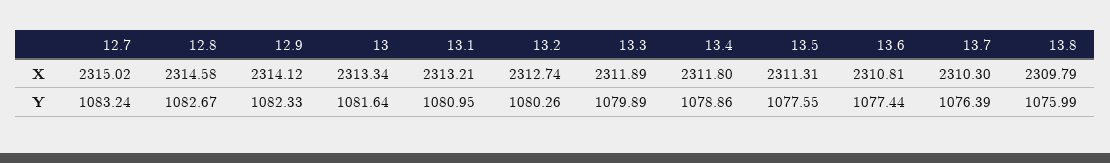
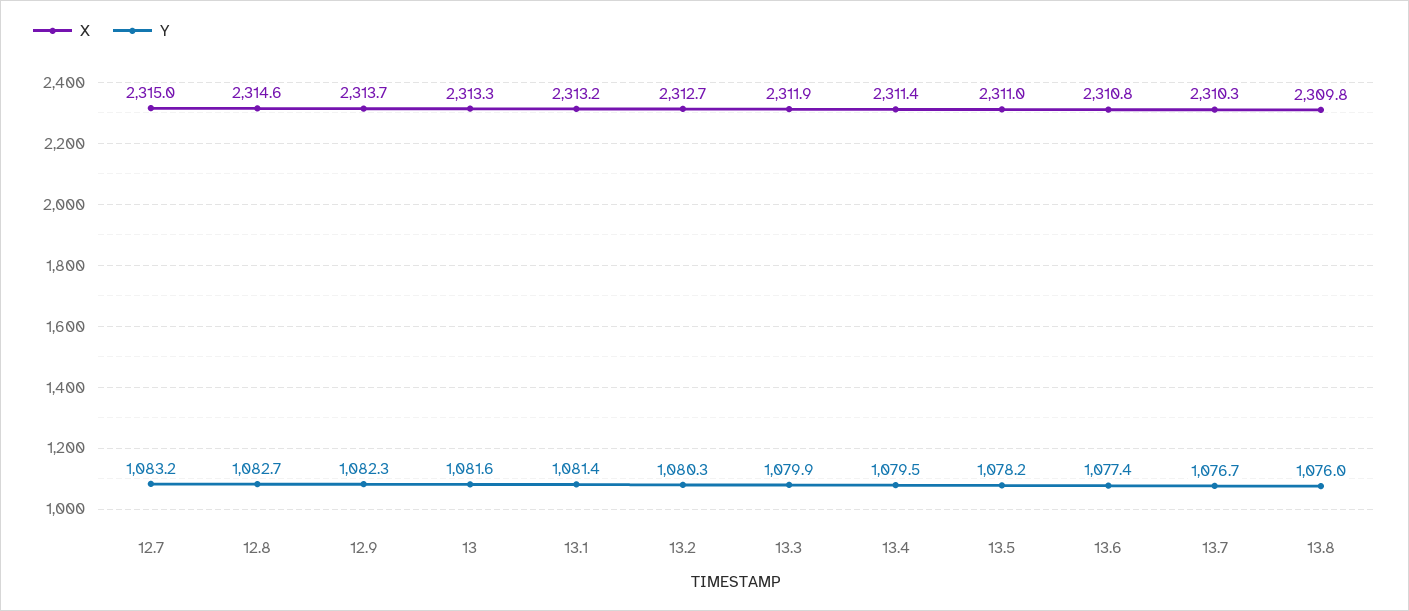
  {
    "X": {
      "12.7": 2315.02,
      "12.8": 2314.58,
-     "12.9": 2314.12,
+     "12.9": 2313.7,
      "13": 2313.34,
      "13.1": 2313.21,
      "13.2": 2312.74,
      "13.3": 2311.89,
-     "13.4": 2311.8,
+     "13.4": 2311.4,
-     "13.5": 2311.31,
+     "13.5": 2311,
      "13.6": 2310.81,
      "13.7": 2310.3,
      "13.8": 2309.79
    },
    "Y": {
      "12.7": 1083.24,
      "12.8": 1082.67,
      "12.9": 1082.33,
      "13": 1081.64,
-     "13.1": 1080.95,
+     "13.1": 1081.4,
      "13.2": 1080.26,
      "13.3": 1079.89,
-     "13.4": 1078.86,
+     "13.4": 1079.5,
-     "13.5": 1077.55,
+     "13.5": 1078.2,
      "13.6": 1077.44,
-     "13.7": 1076.39,
+     "13.7": 1076.7,
      "13.8": 1075.99
    }
  }

